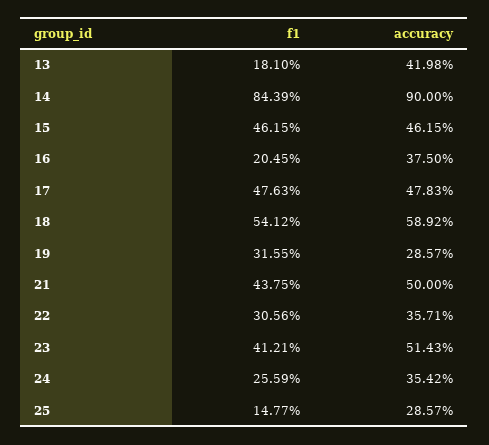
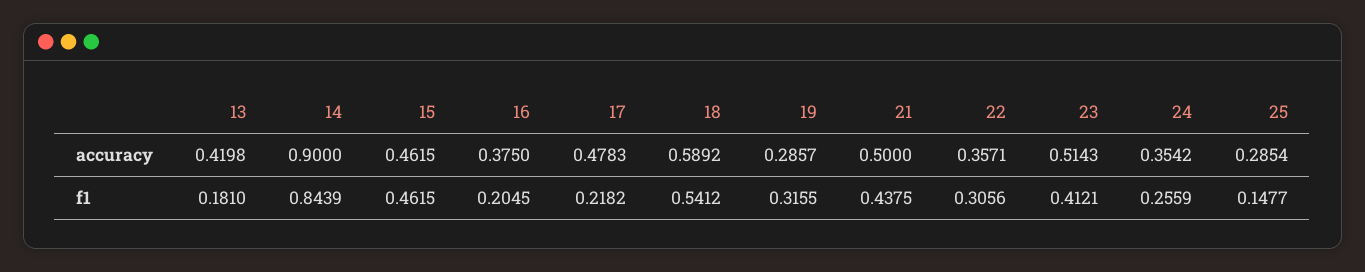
  {
    "f1": {
      "13": 0.181,
      "14": 0.8439,
      "15": 0.4615,
      "16": 0.2045,
-     "17": 0.4763,
+     "17": 0.2182,
      "18": 0.5412,
      "19": 0.3155,
      "21": 0.4375,
      "22": 0.3056,
      "23": 0.4121,
      "24": 0.2559,
      "25": 0.1477
    },
    "accuracy": {
      "13": 0.4198,
      "14": 0.9,
      "15": 0.4615,
      "16": 0.375,
      "17": 0.4783,
      "18": 0.5892,
      "19": 0.2857,
      "21": 0.5,
      "22": 0.3571,
      "23": 0.5143,
      "24": 0.3542,
-     "25": 0.2857
+     "25": 0.2854
    }
  }

